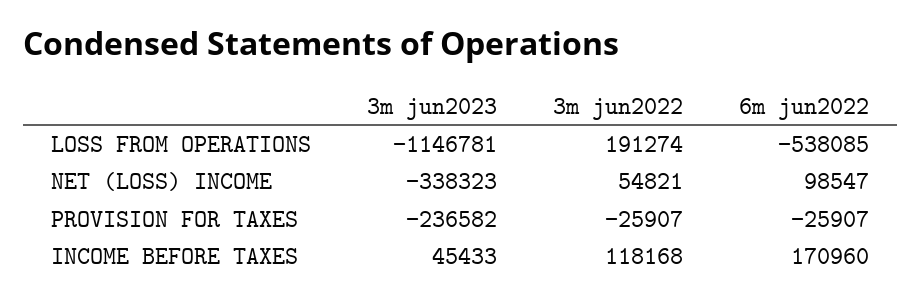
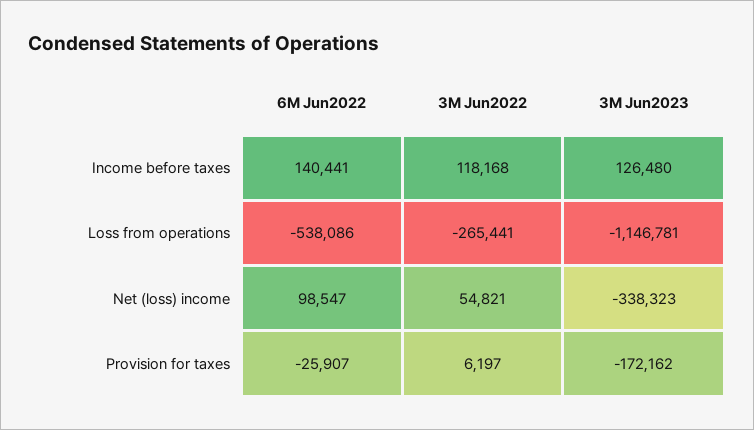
  {
    "3m jun2023": {
      "LOSS FROM OPERATIONS": -1146781,
      "NET (LOSS) INCOME": -338323,
-     "PROVISION FOR TAXES": -236582,
+     "PROVISION FOR TAXES": -172162,
-     "INCOME BEFORE TAXES": 45433
+     "INCOME BEFORE TAXES": 126480
    },
    "3m jun2022": {
-     "LOSS FROM OPERATIONS": 191274,
+     "LOSS FROM OPERATIONS": -265441,
      "NET (LOSS) INCOME": 54821,
-     "PROVISION FOR TAXES": -25907,
+     "PROVISION FOR TAXES": 6197,
      "INCOME BEFORE TAXES": 118168
    },
    "6m jun2022": {
-     "LOSS FROM OPERATIONS": -538085,
+     "LOSS FROM OPERATIONS": -538086,
      "NET (LOSS) INCOME": 98547,
      "PROVISION FOR TAXES": -25907,
-     "INCOME BEFORE TAXES": 170960
+     "INCOME BEFORE TAXES": 140441
    }
  }

